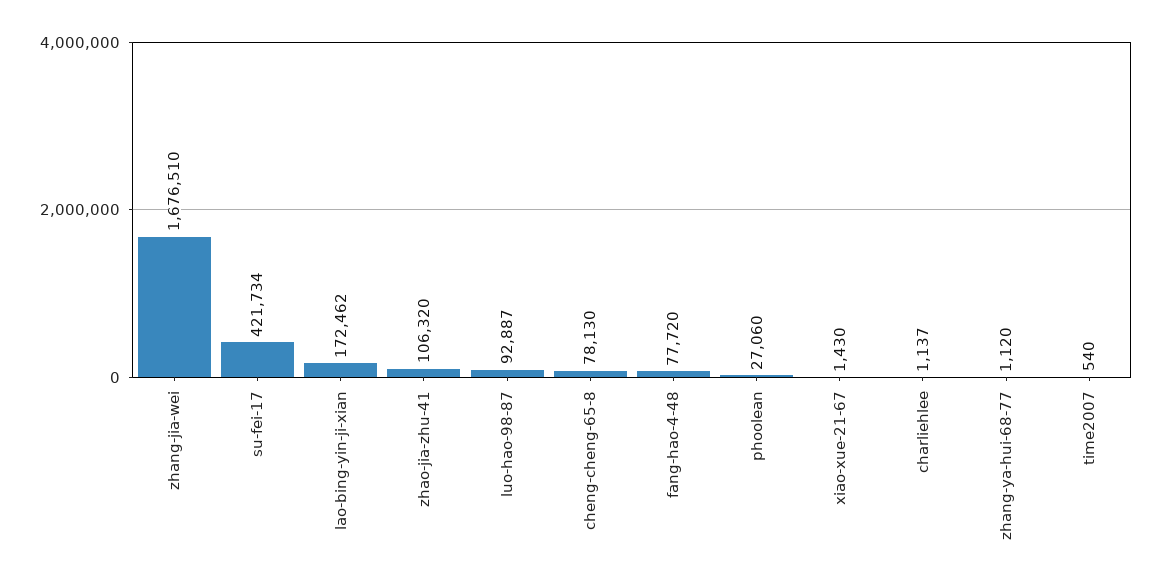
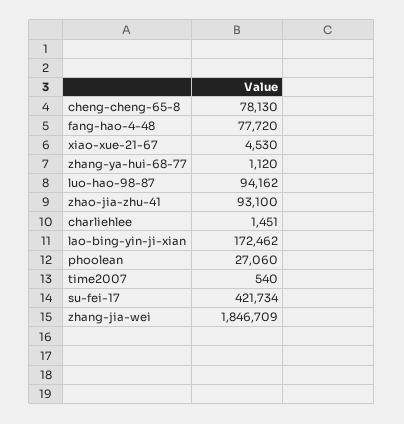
  {
-   "zhang-jia-wei": 1676510,
+   "zhang-jia-wei": 1846709,
    "su-fei-17": 421734,
    "lao-bing-yin-ji-xian": 172462,
-   "zhao-jia-zhu-41": 106320,
+   "zhao-jia-zhu-41": 93100,
-   "luo-hao-98-87": 92887,
+   "luo-hao-98-87": 94162,
    "cheng-cheng-65-8": 78130,
    "fang-hao-4-48": 77720,
    "phoolean": 27060,
-   "xiao-xue-21-67": 1430,
+   "xiao-xue-21-67": 4530,
-   "charliehlee": 1137,
+   "charliehlee": 1451,
    "zhang-ya-hui-68-77": 1120,
    "time2007": 540
  }

